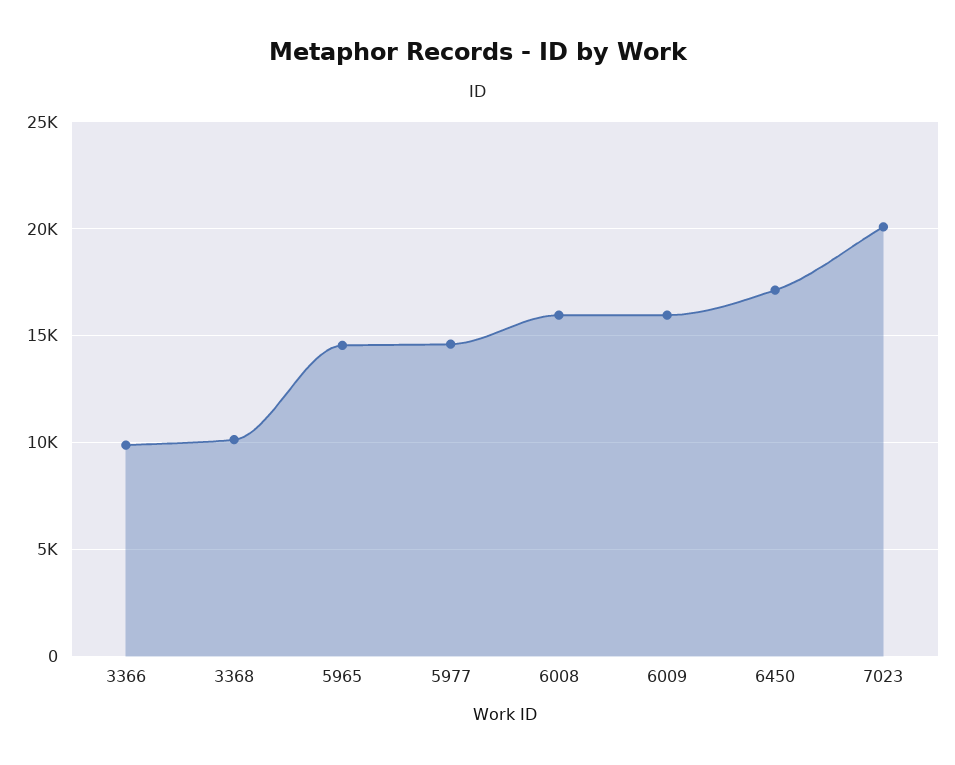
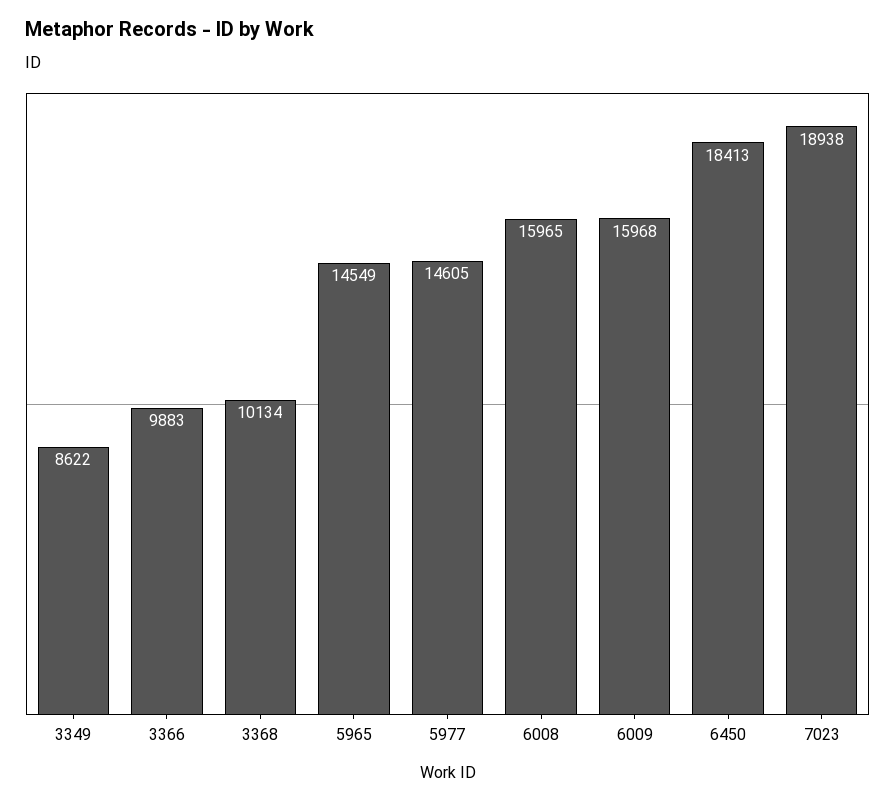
  {
    "3366": 9883,
    "3368": 10134,
    "5965": 14549,
    "5977": 14605,
    "6008": 15965,
    "6009": 15968,
-   "6450": 17000,
+   "6450": 18413,
-   "7023": 20000
+   "7023": 18938,
+   "3349": 8622
  }

